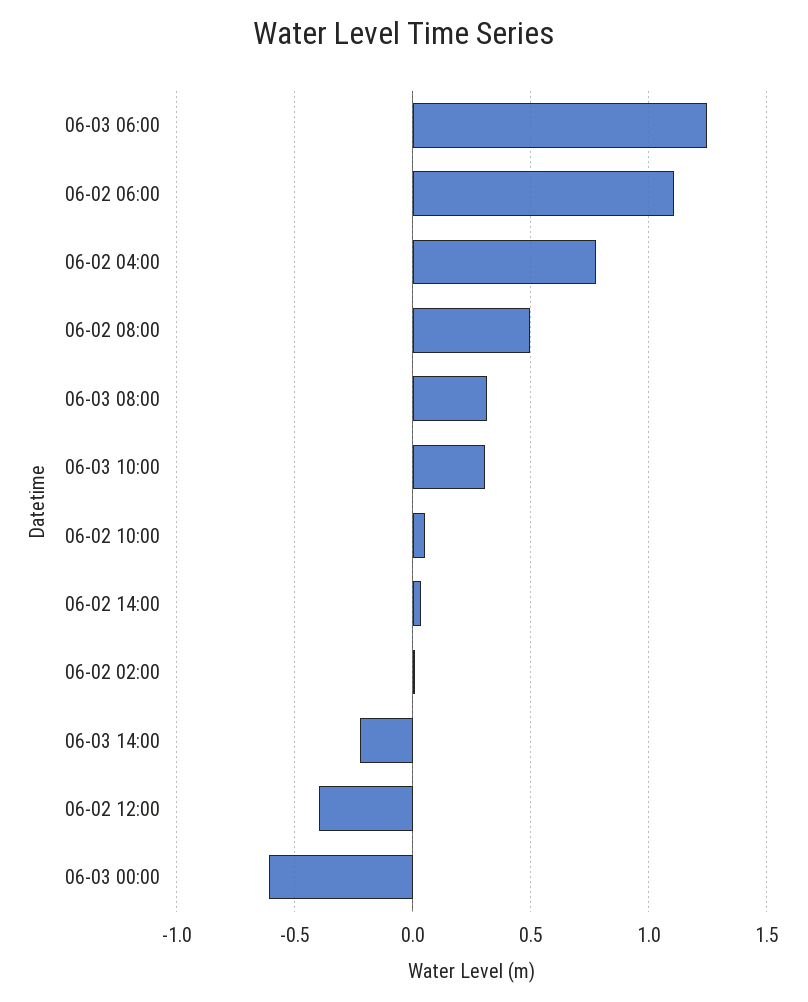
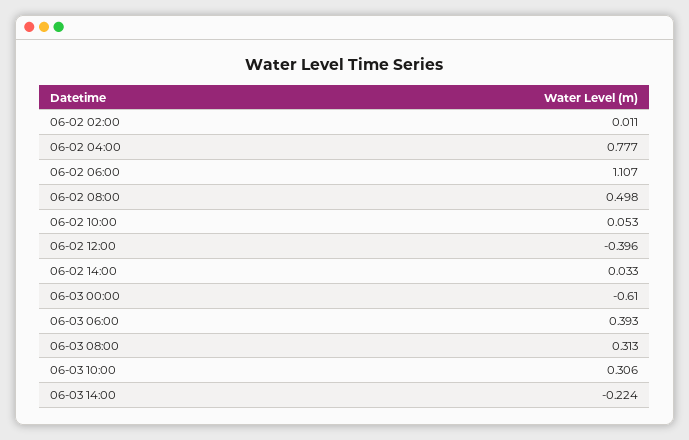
  {
-   "06-03 06:00": 1.25,
+   "06-03 06:00": 0.393,
    "06-02 06:00": 1.107,
    "06-02 04:00": 0.777,
    "06-02 08:00": 0.498,
    "06-03 08:00": 0.313,
    "06-03 10:00": 0.306,
    "06-02 10:00": 0.053,
    "06-02 14:00": 0.033,
    "06-02 02:00": 0.011,
    "06-03 14:00": -0.224,
    "06-02 12:00": -0.396,
    "06-03 00:00": -0.61
  }

